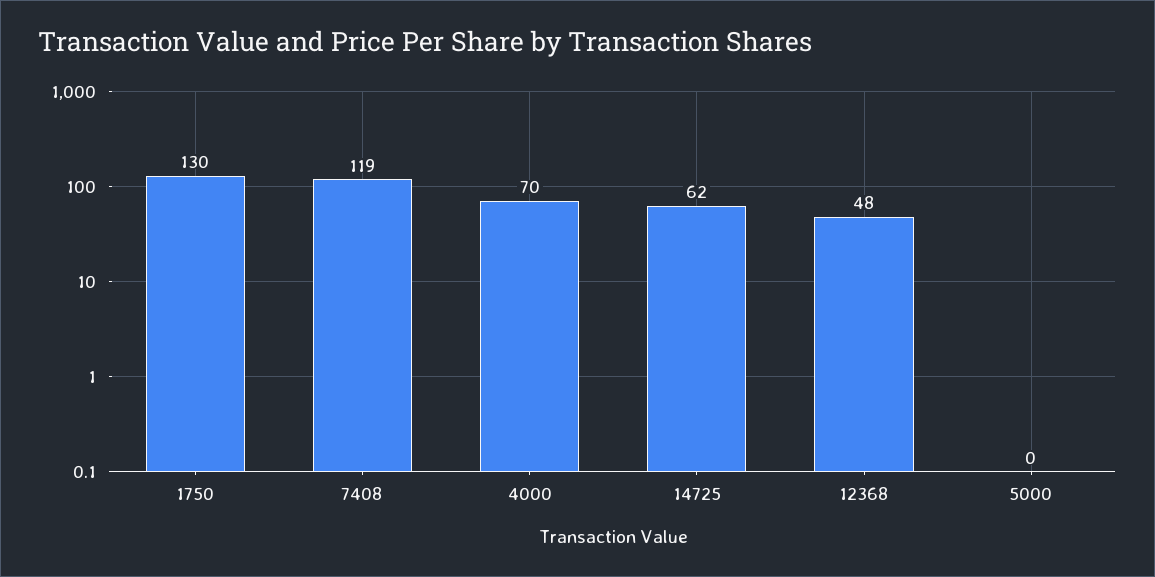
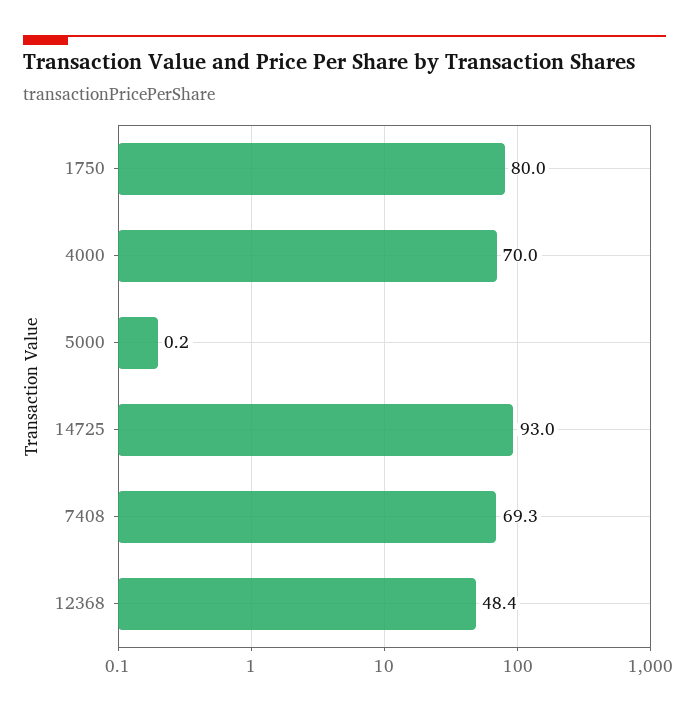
  {
-   "1750": 130,
+   "1750": 80,
-   "7408": 119,
+   "7408": 69.3,
    "4000": 70,
-   "14725": 62,
+   "14725": 93,
    "12368": 48.4,
    "5000": 0.2
  }

